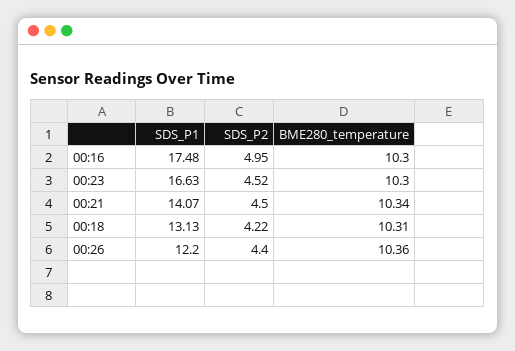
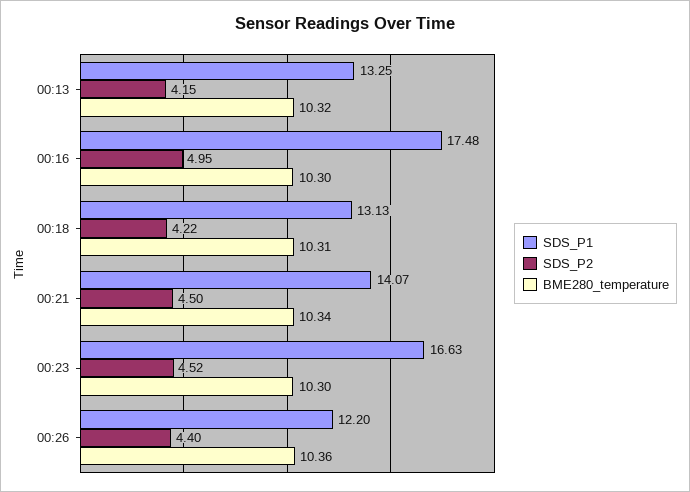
  {
    "SDS_P1": {
      "00:16": 17.48,
      "00:23": 16.63,
      "00:21": 14.07,
      "00:18": 13.13,
-     "00:26": 12.2
+     "00:26": 12.2,
+     "00:13": 13.25
    },
    "SDS_P2": {
      "00:16": 4.95,
      "00:23": 4.52,
      "00:21": 4.5,
      "00:18": 4.22,
-     "00:26": 4.4
+     "00:26": 4.4,
+     "00:13": 4.15
    },
    "BME280_temperature": {
      "00:16": 10.3,
      "00:23": 10.3,
      "00:21": 10.34,
      "00:18": 10.31,
-     "00:26": 10.36
+     "00:26": 10.36,
+     "00:13": 10.32
    }
  }

